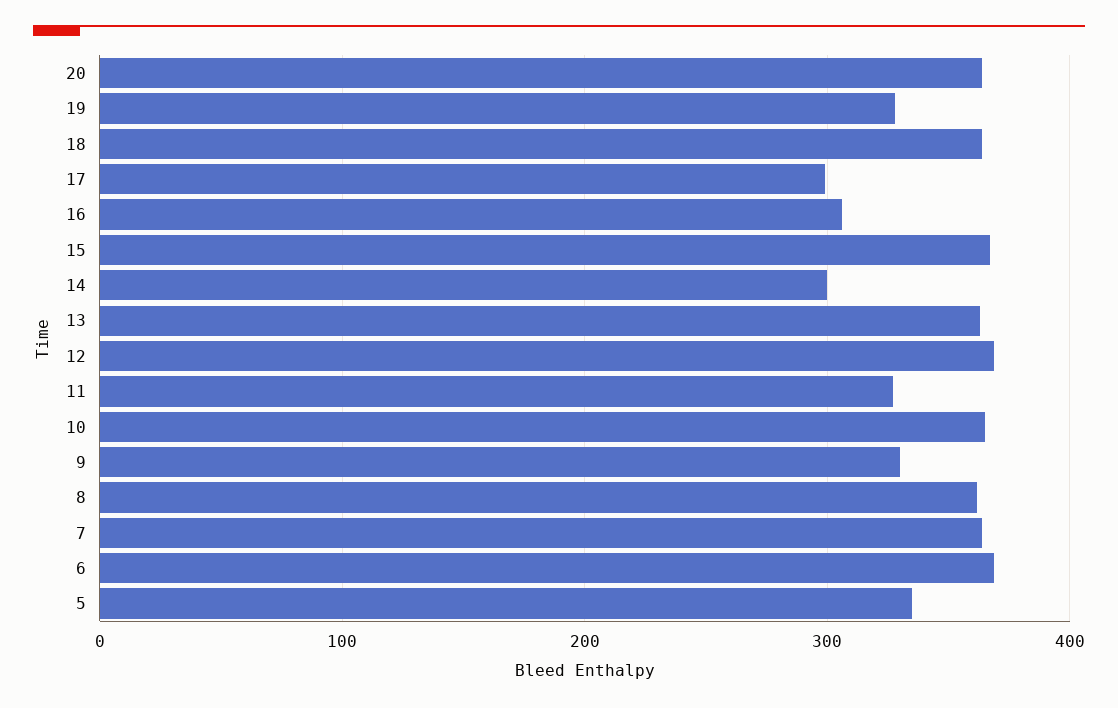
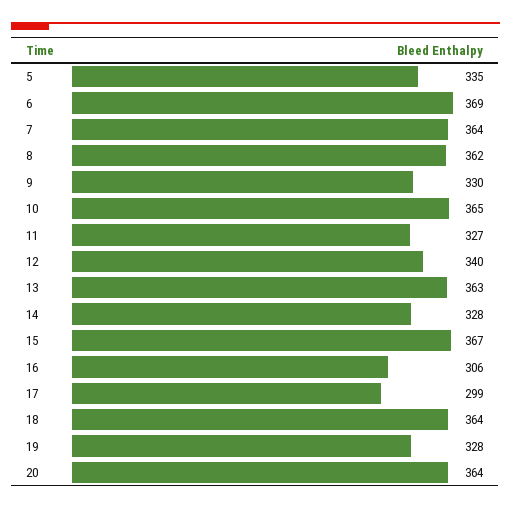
  {
    "20": 364,
    "19": 328,
    "18": 364,
    "17": 299,
    "16": 306,
    "15": 367,
-   "14": 300,
+   "14": 328,
    "13": 363,
-   "12": 370,
+   "12": 340,
    "11": 327,
    "10": 365,
    "9": 330,
    "8": 362,
    "7": 364,
    "6": 369,
    "5": 335
  }

